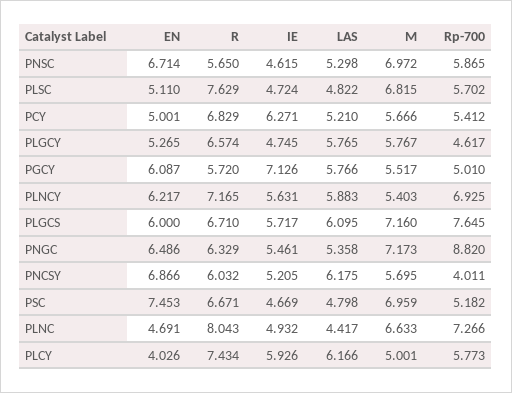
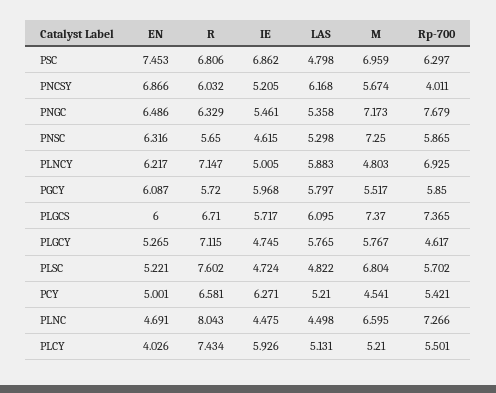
  {
    "EN": {
-     "PNSC": 6.714,
+     "PNSC": 6.316,
-     "PLSC": 5.11,
+     "PLSC": 5.221,
      "PCY": 5.001,
      "PLGCY": 5.265,
      "PGCY": 6.087,
      "PLNCY": 6.217,
      "PLGCS": 6,
      "PNGC": 6.486,
      "PNCSY": 6.866,
      "PSC": 7.453,
      "PLNC": 4.691,
      "PLCY": 4.026
    },
    "R": {
      "PNSC": 5.65,
-     "PLSC": 7.629,
+     "PLSC": 7.602,
-     "PCY": 6.829,
+     "PCY": 6.581,
-     "PLGCY": 6.574,
+     "PLGCY": 7.115,
      "PGCY": 5.72,
-     "PLNCY": 7.165,
+     "PLNCY": 7.147,
      "PLGCS": 6.71,
      "PNGC": 6.329,
      "PNCSY": 6.032,
-     "PSC": 6.671,
+     "PSC": 6.806,
      "PLNC": 8.043,
      "PLCY": 7.434
    },
    "IE": {
      "PNSC": 4.615,
      "PLSC": 4.724,
      "PCY": 6.271,
      "PLGCY": 4.745,
-     "PGCY": 7.126,
+     "PGCY": 5.968,
-     "PLNCY": 5.631,
+     "PLNCY": 5.005,
      "PLGCS": 5.717,
      "PNGC": 5.461,
      "PNCSY": 5.205,
-     "PSC": 4.669,
+     "PSC": 6.862,
-     "PLNC": 4.932,
+     "PLNC": 4.475,
      "PLCY": 5.926
    },
    "LAS": {
      "PNSC": 5.298,
      "PLSC": 4.822,
      "PCY": 5.21,
      "PLGCY": 5.765,
-     "PGCY": 5.766,
+     "PGCY": 5.797,
      "PLNCY": 5.883,
      "PLGCS": 6.095,
      "PNGC": 5.358,
-     "PNCSY": 6.175,
+     "PNCSY": 6.168,
      "PSC": 4.798,
-     "PLNC": 4.417,
+     "PLNC": 4.498,
-     "PLCY": 6.166
+     "PLCY": 5.131
    },
    "M": {
-     "PNSC": 6.972,
+     "PNSC": 7.25,
-     "PLSC": 6.815,
+     "PLSC": 6.804,
-     "PCY": 5.666,
+     "PCY": 4.541,
      "PLGCY": 5.767,
      "PGCY": 5.517,
-     "PLNCY": 5.403,
+     "PLNCY": 4.803,
-     "PLGCS": 7.16,
+     "PLGCS": 7.37,
      "PNGC": 7.173,
-     "PNCSY": 5.695,
+     "PNCSY": 5.674,
      "PSC": 6.959,
-     "PLNC": 6.633,
+     "PLNC": 6.595,
-     "PLCY": 5.001
+     "PLCY": 5.21
    },
    "Rp-700": {
      "PNSC": 5.865,
      "PLSC": 5.702,
-     "PCY": 5.412,
+     "PCY": 5.421,
      "PLGCY": 4.617,
-     "PGCY": 5.01,
+     "PGCY": 5.85,
      "PLNCY": 6.925,
-     "PLGCS": 7.645,
+     "PLGCS": 7.365,
-     "PNGC": 8.82,
+     "PNGC": 7.679,
      "PNCSY": 4.011,
-     "PSC": 5.182,
+     "PSC": 6.297,
      "PLNC": 7.266,
-     "PLCY": 5.773
+     "PLCY": 5.501
    }
  }

